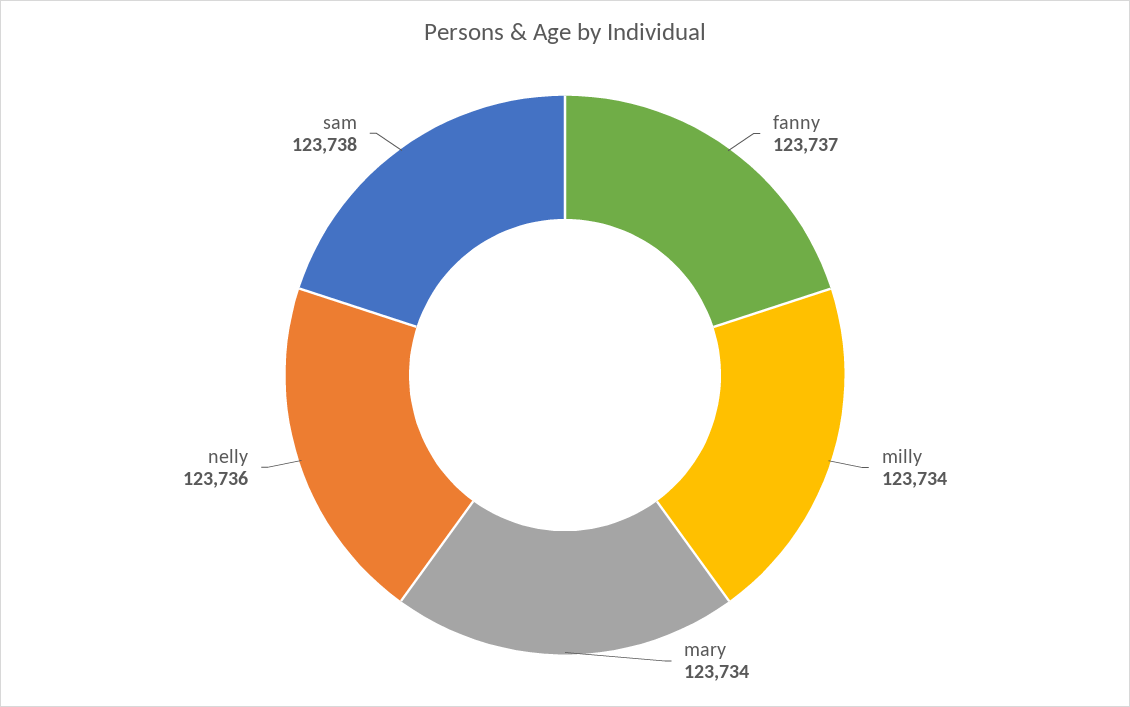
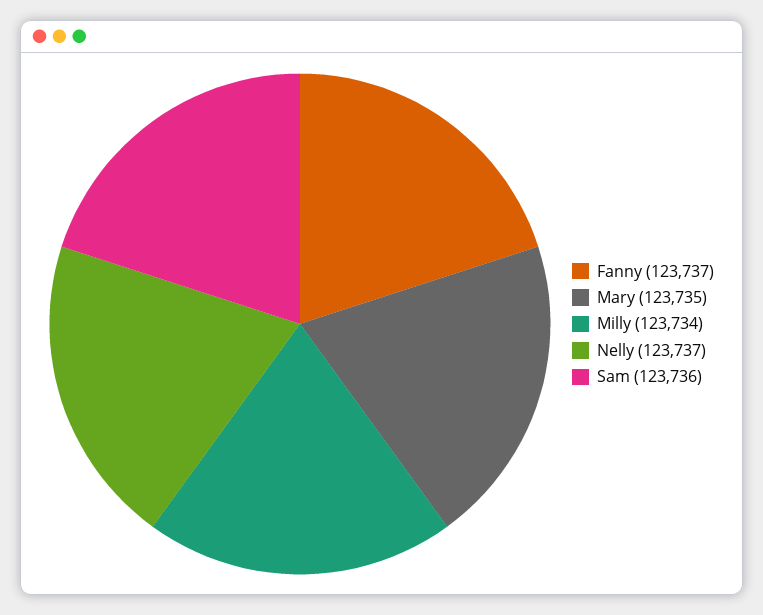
  {
    "fanny": 123737,
    "milly": 123734,
-   "mary": 123734,
+   "mary": 123735,
-   "nelly": 123736,
+   "nelly": 123737,
-   "sam": 123738
+   "sam": 123736
  }

